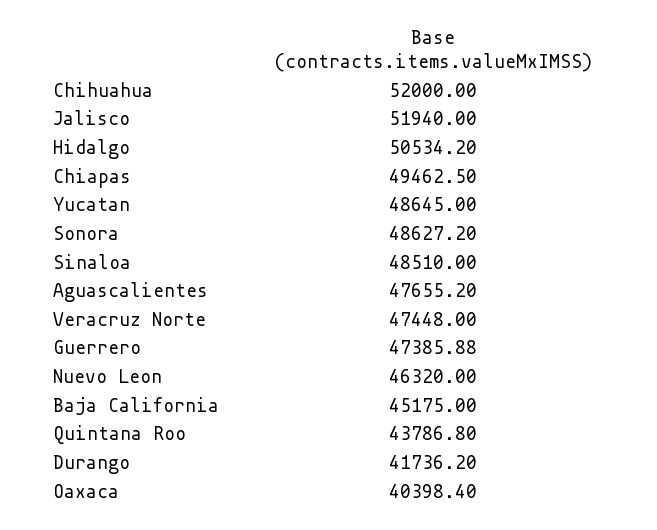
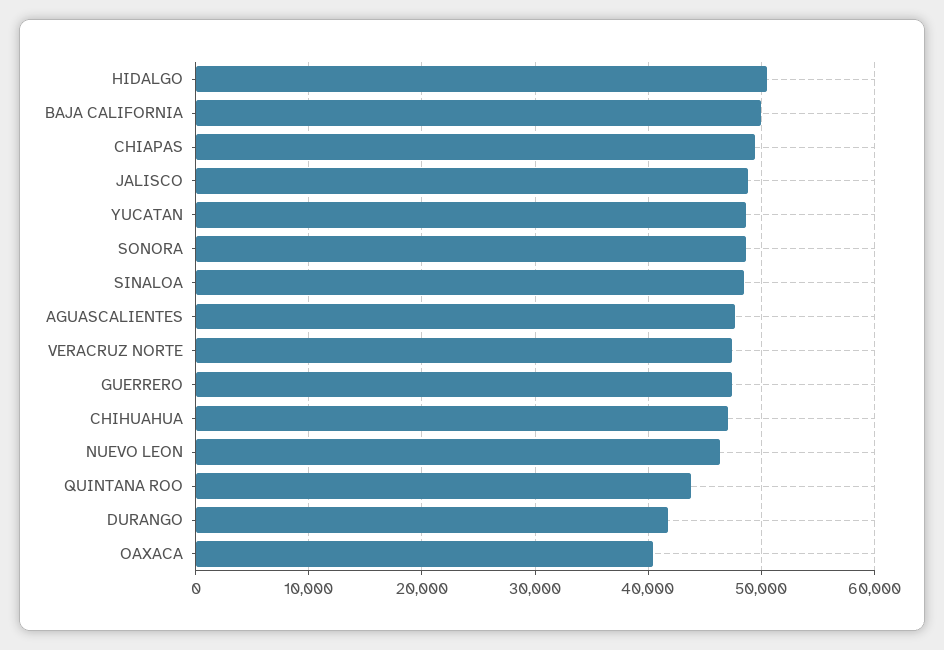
  {
-   "Chihuahua": 52000,
+   "Chihuahua": 47000,
-   "Jalisco": 51940,
+   "Jalisco": 49000,
    "Hidalgo": 50534.2,
    "Chiapas": 49462.5,
    "Yucatan": 48645,
    "Sonora": 48627.2,
    "Sinaloa": 48510,
    "Aguascalientes": 47655.2,
    "Veracruz Norte": 47448,
    "Guerrero": 47385.88,
    "Nuevo Leon": 46320,
-   "Baja California": 45175,
+   "Baja California": 50000,
    "Quintana Roo": 43786.8,
    "Durango": 41736.2,
    "Oaxaca": 40398.4
  }

